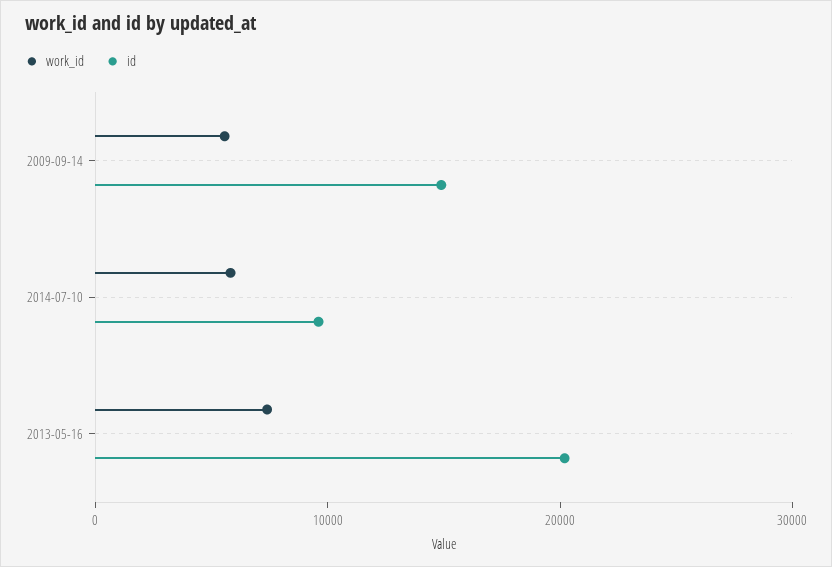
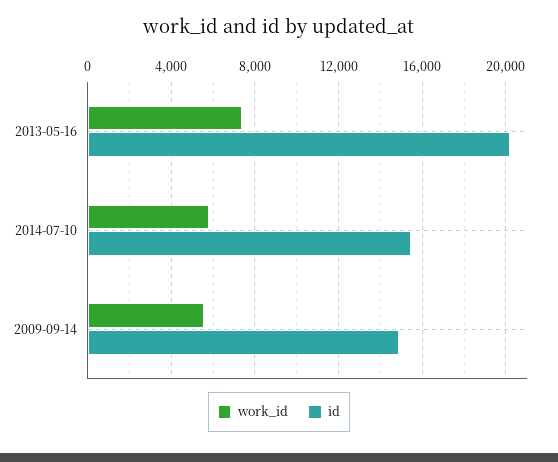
  {
    "work_id": {
      "2009-09-14": 5500,
      "2014-07-10": 6000,
      "2013-05-16": 7500
    },
    "id": {
      "2009-09-14": 15000,
-     "2014-07-10": 10000,
+     "2014-07-10": 15500,
      "2013-05-16": 20000
    }
  }

